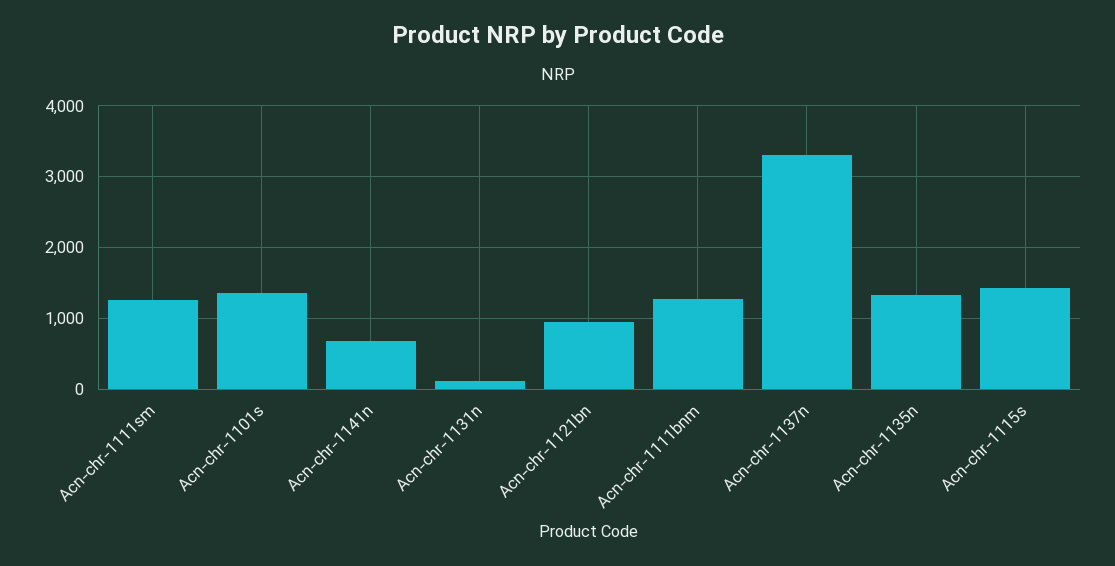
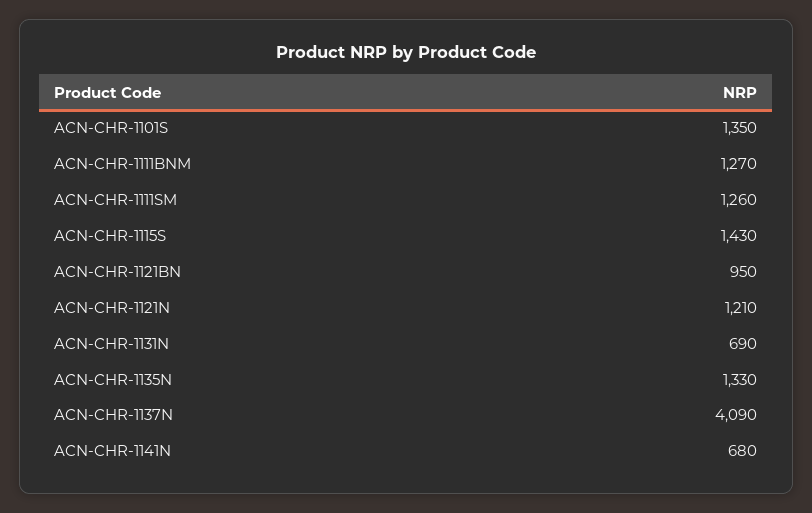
  {
    "Acn-chr-1111sm": 1260,
    "Acn-chr-1101s": 1350,
    "Acn-chr-1141n": 680,
-   "Acn-chr-1131n": 100,
+   "Acn-chr-1131n": 690,
    "Acn-chr-1121bn": 950,
    "Acn-chr-1111bnm": 1270,
-   "Acn-chr-1137n": 3300,
+   "Acn-chr-1137n": 4090,
    "Acn-chr-1135n": 1330,
-   "Acn-chr-1115s": 1430
+   "Acn-chr-1115s": 1430,
+   "ACN-CHR-1121N": 1210
  }

